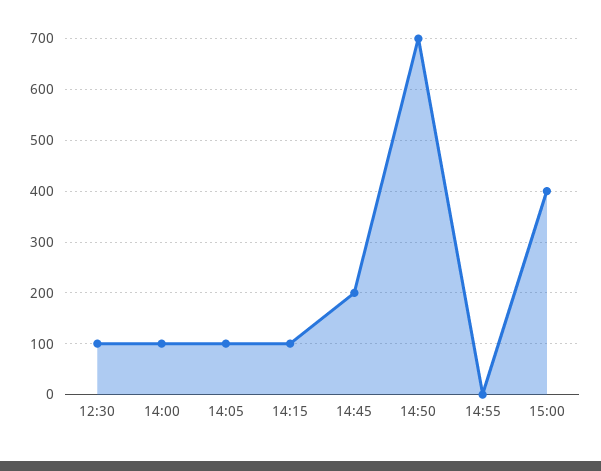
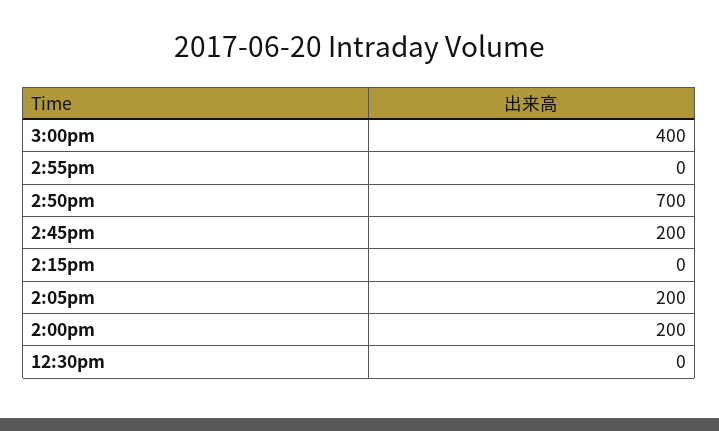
  {
-   "12:30": 100,
+   "12:30": 0,
-   "14:00": 100,
+   "14:00": 200,
-   "14:05": 100,
+   "14:05": 200,
-   "14:15": 100,
+   "14:15": 0,
    "14:45": 200,
    "14:50": 700,
    "14:55": 0,
    "15:00": 400
  }

